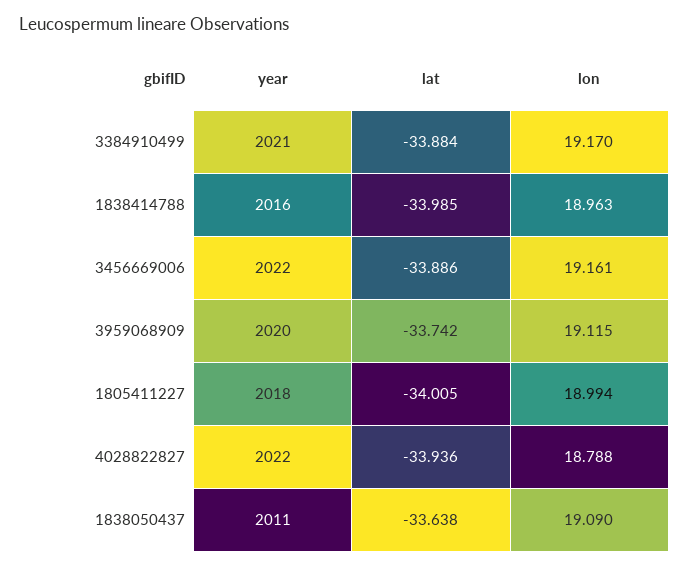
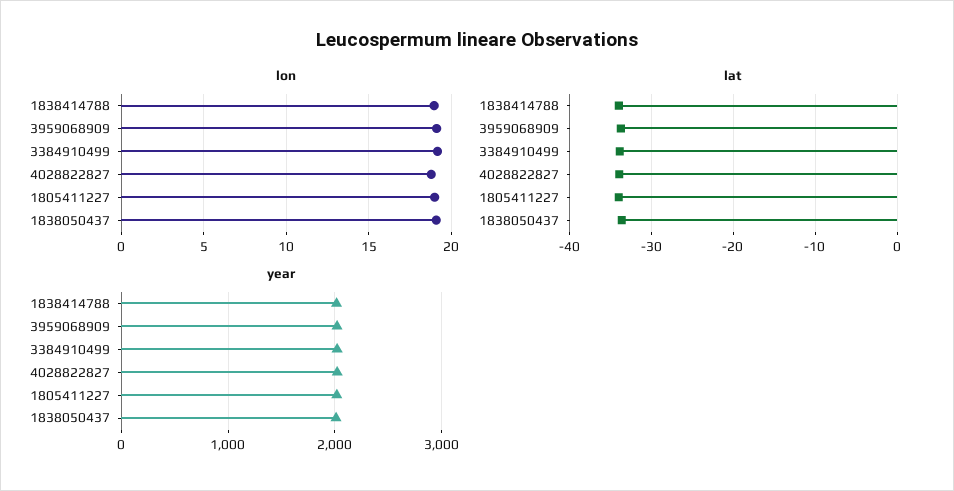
  {
    "year": {
      "3384910499": 2021,
      "1838414788": 2016,
-     "3456669006": 2022,
      "3959068909": 2020,
      "1805411227": 2018,
      "4028822827": 2022,
      "1838050437": 2011
    },
    "lat": {
      "3384910499": -33.884,
      "1838414788": -33.985,
-     "3456669006": -33.886,
      "3959068909": -33.742,
      "1805411227": -34.005,
      "4028822827": -33.936,
      "1838050437": -33.638
    },
    "lon": {
      "3384910499": 19.17,
      "1838414788": 18.963,
-     "3456669006": 19.161,
      "3959068909": 19.115,
      "1805411227": 18.994,
      "4028822827": 18.788,
      "1838050437": 19.09
    }
  }

